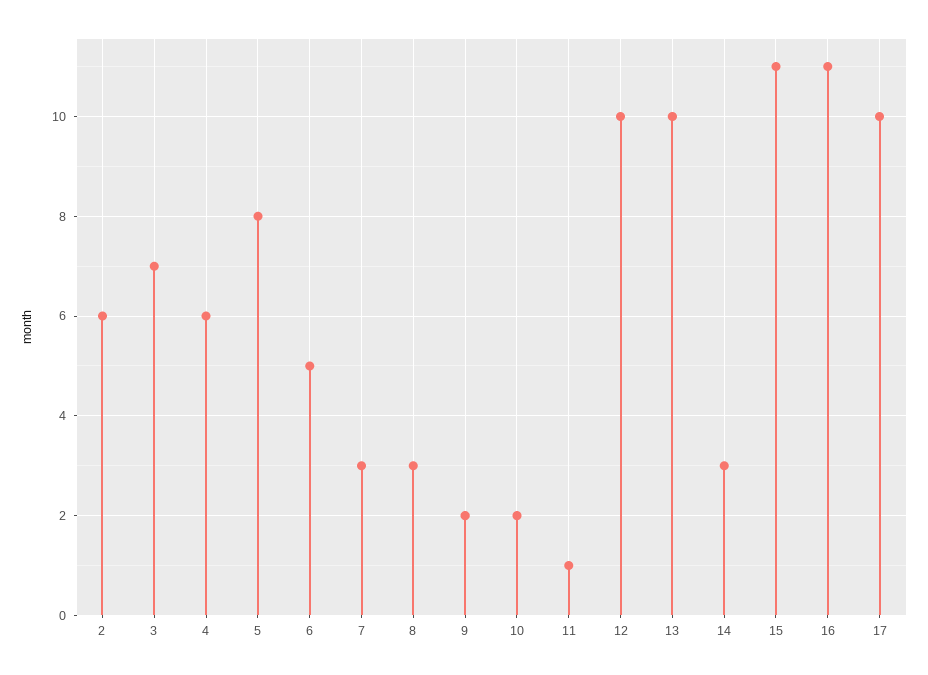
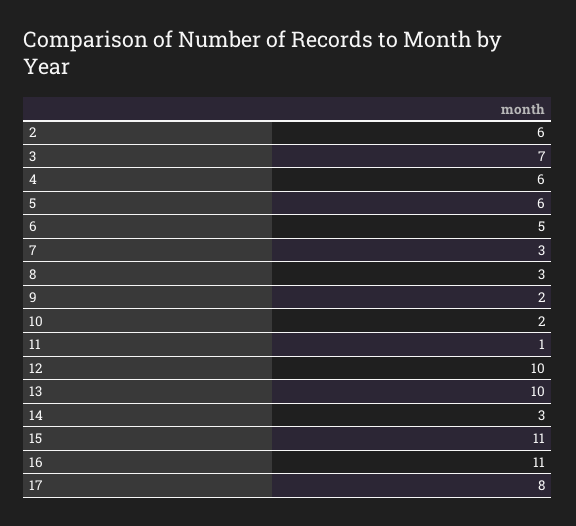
  {
    "2": 6,
    "3": 7,
    "4": 6,
-   "5": 8,
+   "5": 6,
    "6": 5,
    "7": 3,
    "8": 3,
    "9": 2,
    "10": 2,
    "11": 1,
    "12": 10,
    "13": 10,
    "14": 3,
    "15": 11,
    "16": 11,
-   "17": 10
+   "17": 8
  }

